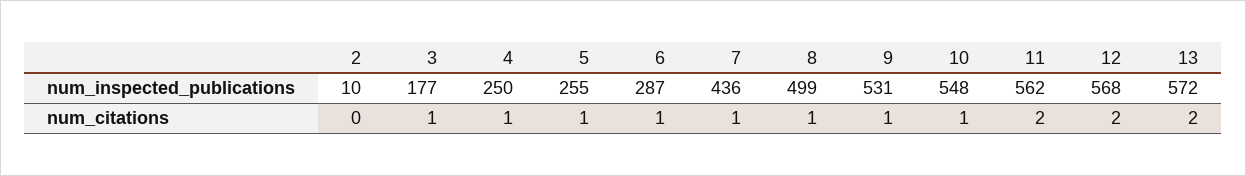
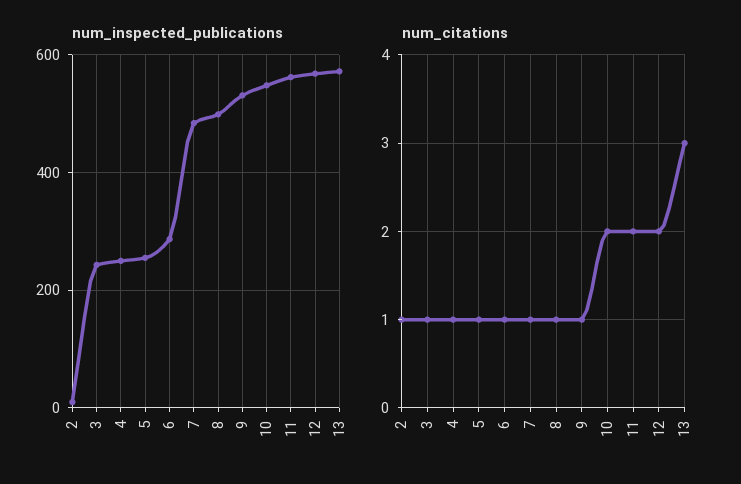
  {
    "num_inspected_publications": {
      "2": 10,
-     "3": 177,
+     "3": 240,
      "4": 250,
      "5": 255,
      "6": 287,
-     "7": 436,
+     "7": 480,
      "8": 499,
      "9": 531,
      "10": 548,
      "11": 562,
      "12": 568,
      "13": 572
    },
    "num_citations": {
-     "2": 0,
+     "2": 1,
      "3": 1,
      "4": 1,
      "5": 1,
      "6": 1,
      "7": 1,
      "8": 1,
      "9": 1,
-     "10": 1,
+     "10": 2,
      "11": 2,
      "12": 2,
-     "13": 2
+     "13": 3
    }
  }

